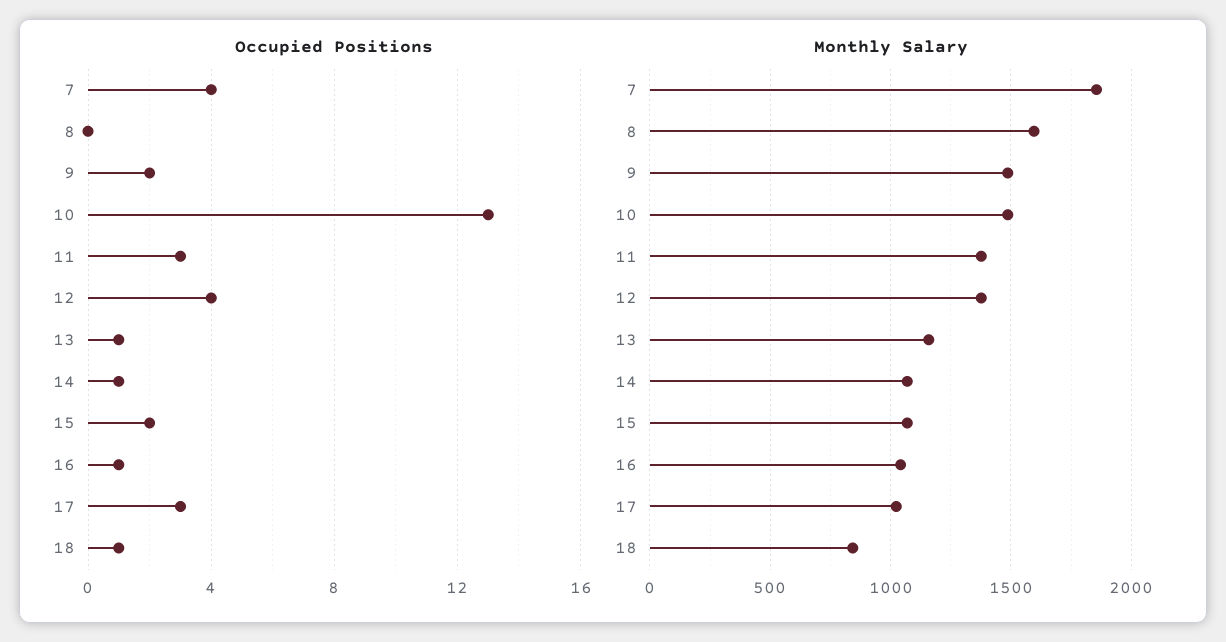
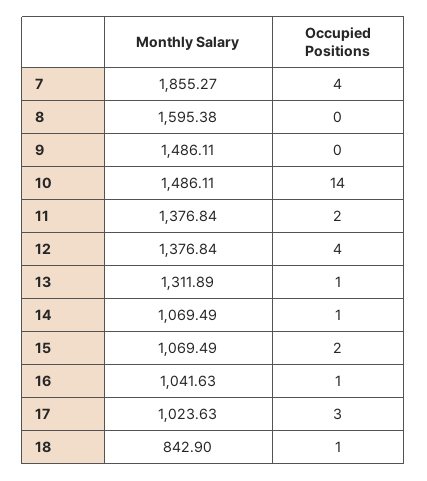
  {
    "Occupied Positions": {
      "7": 4,
      "8": 0,
-     "9": 2,
+     "9": 0,
-     "10": 13,
+     "10": 14,
-     "11": 3,
+     "11": 2,
      "12": 4,
      "13": 1,
      "14": 1,
      "15": 2,
      "16": 1,
      "17": 3,
      "18": 1
    },
    "Monthly Salary": {
      "7": 1855.27,
      "8": 1595.38,
      "9": 1486.11,
      "10": 1486.11,
      "11": 1376.84,
      "12": 1376.84,
-     "13": 1150,
+     "13": 1311.89,
      "14": 1069.49,
      "15": 1069.49,
      "16": 1041.63,
      "17": 1023.63,
      "18": 842.9
    }
  }

